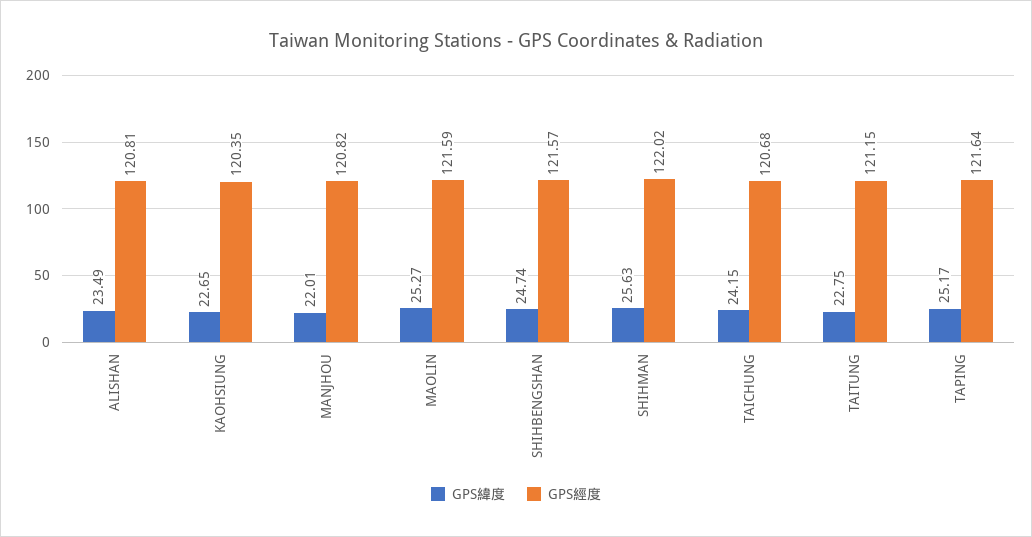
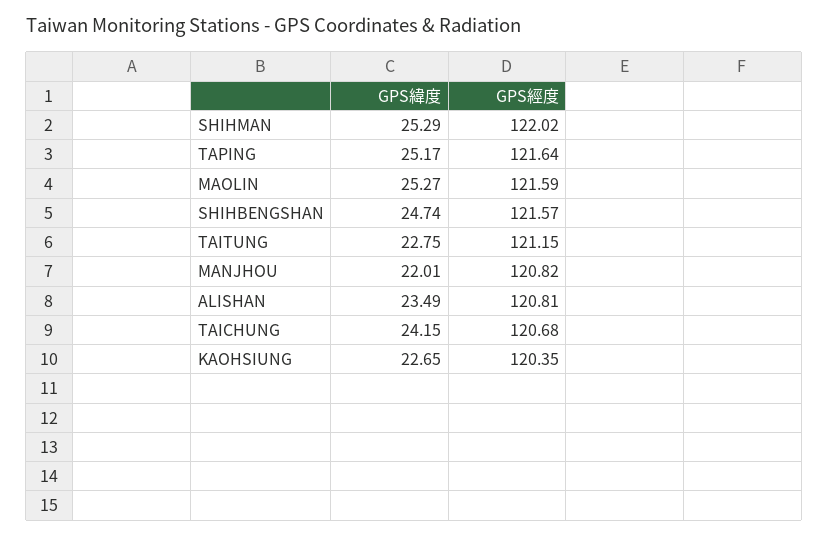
  {
    "GPS緯度": {
      "ALISHAN": 23.49,
      "KAOHSIUNG": 22.65,
      "MANJHOU": 22.01,
      "MAOLIN": 25.27,
      "SHIHBENGSHAN": 24.74,
-     "SHIHMAN": 25.63,
+     "SHIHMAN": 25.29,
      "TAICHUNG": 24.15,
      "TAITUNG": 22.75,
      "TAPING": 25.17
    },
    "GPS經度": {
      "ALISHAN": 120.81,
      "KAOHSIUNG": 120.35,
      "MANJHOU": 120.82,
      "MAOLIN": 121.59,
      "SHIHBENGSHAN": 121.57,
      "SHIHMAN": 122.02,
      "TAICHUNG": 120.68,
      "TAITUNG": 121.15,
      "TAPING": 121.64
    }
  }

